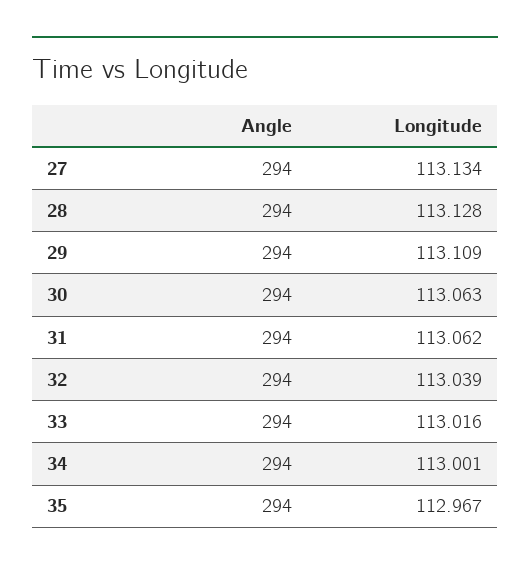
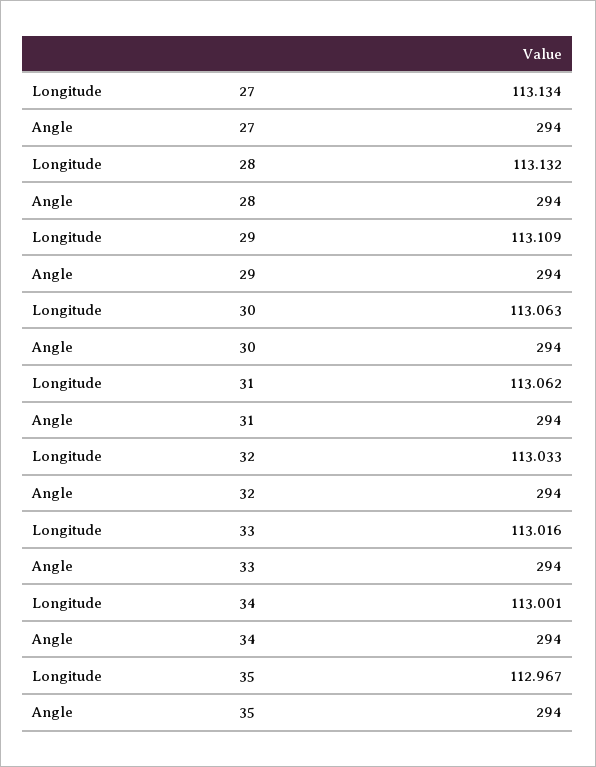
  {
    "Angle": {
      "27": 294,
      "28": 294,
      "29": 294,
      "30": 294,
      "31": 294,
      "32": 294,
      "33": 294,
      "34": 294,
      "35": 294
    },
    "Longitude": {
      "27": 113.134,
-     "28": 113.128,
+     "28": 113.132,
      "29": 113.109,
      "30": 113.063,
      "31": 113.062,
-     "32": 113.039,
+     "32": 113.033,
      "33": 113.016,
      "34": 113.001,
      "35": 112.967
    }
  }

